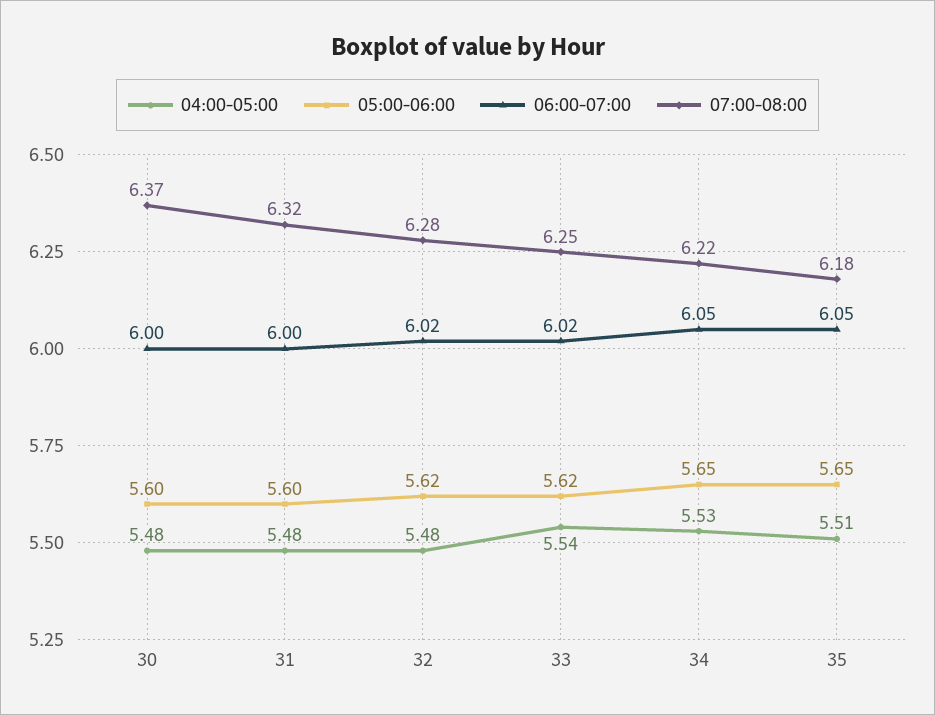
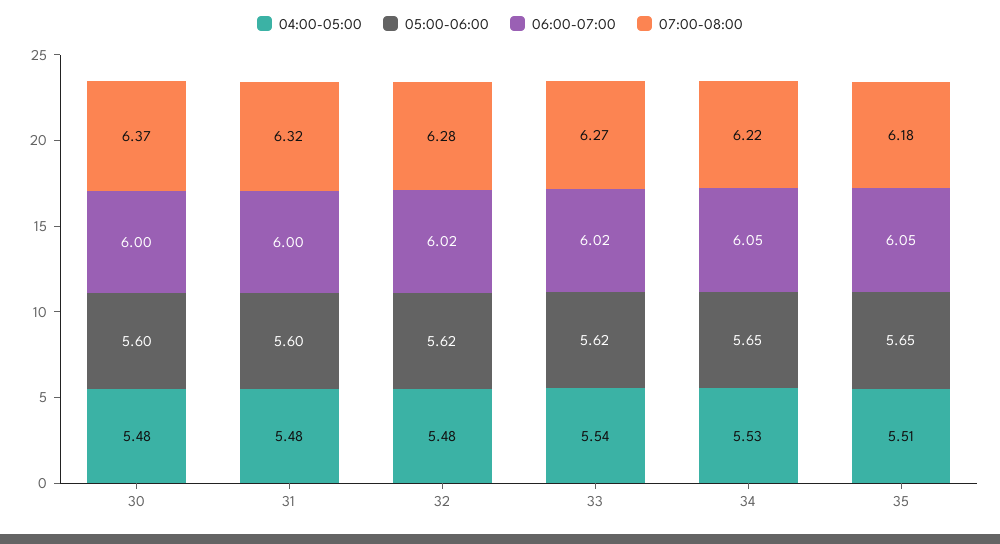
  {
    "04:00-05:00": {
      "30": 5.48,
      "31": 5.48,
      "32": 5.48,
      "33": 5.54,
      "34": 5.53,
      "35": 5.51
    },
    "05:00-06:00": {
      "30": 5.6,
      "31": 5.6,
      "32": 5.62,
      "33": 5.62,
      "34": 5.65,
      "35": 5.65
    },
    "06:00-07:00": {
      "30": 6,
      "31": 6,
      "32": 6.02,
      "33": 6.02,
      "34": 6.05,
      "35": 6.05
    },
    "07:00-08:00": {
      "30": 6.37,
      "31": 6.32,
      "32": 6.28,
-     "33": 6.25,
+     "33": 6.27,
      "34": 6.22,
      "35": 6.18
    }
  }

